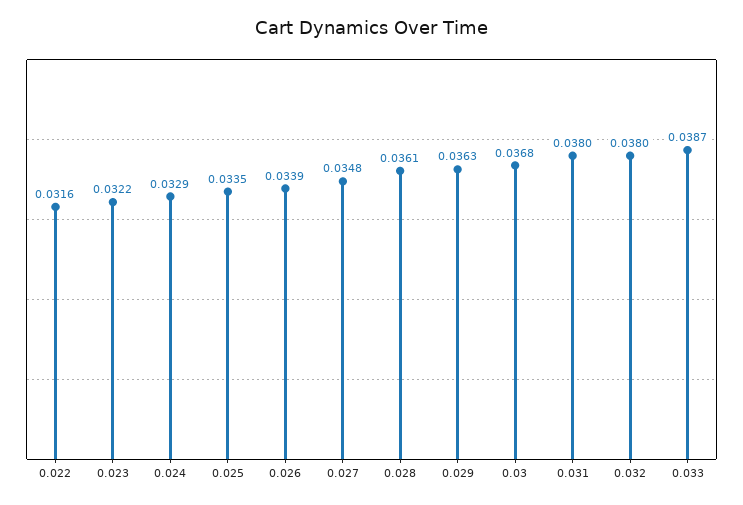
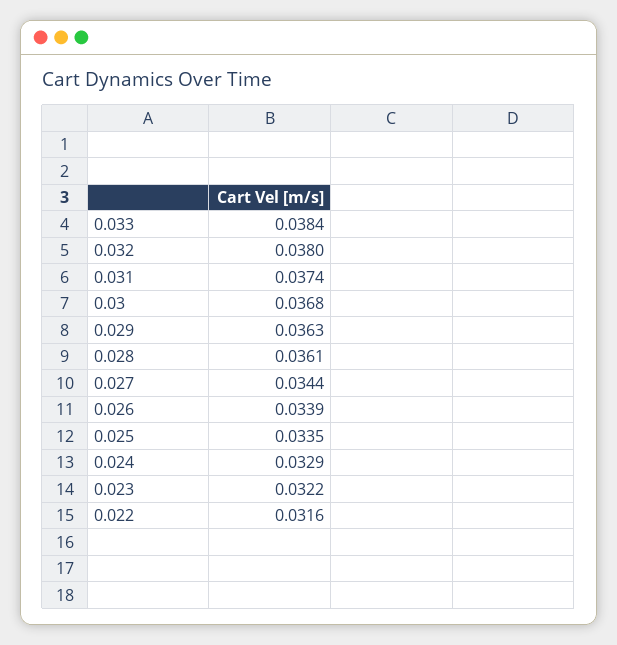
  {
    "0.022": 0.0316,
    "0.023": 0.0322,
    "0.024": 0.0329,
    "0.025": 0.0335,
    "0.026": 0.0339,
-   "0.027": 0.0348,
+   "0.027": 0.0344,
    "0.028": 0.0361,
    "0.029": 0.0363,
    "0.03": 0.0368,
-   "0.031": 0.038,
+   "0.031": 0.0374,
    "0.032": 0.038,
-   "0.033": 0.0387
+   "0.033": 0.0384
  }

